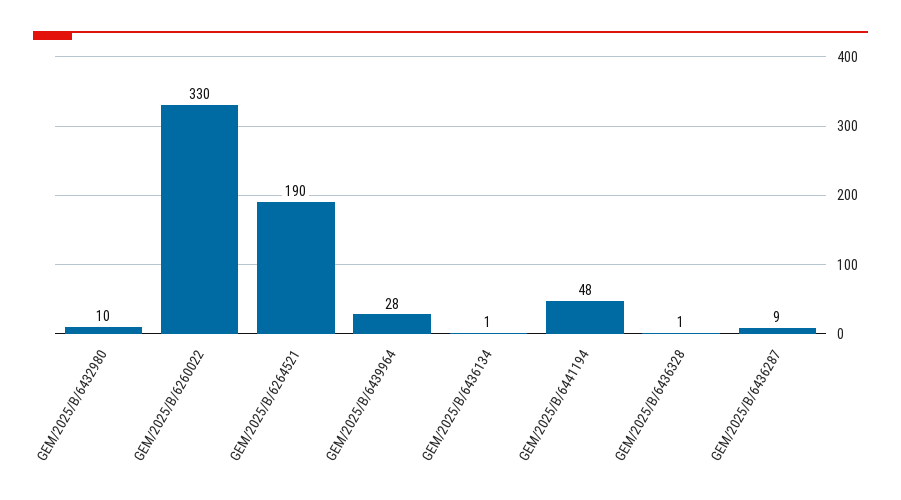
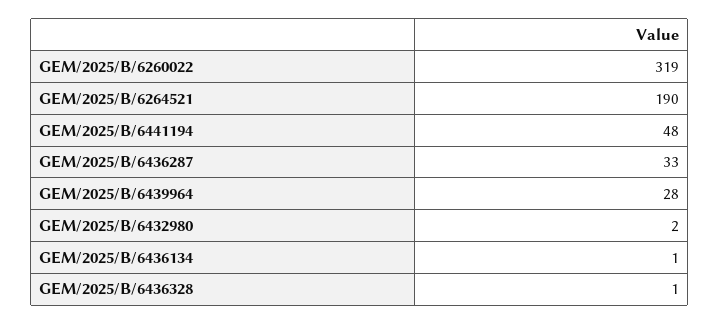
  {
-   "GEM/2025/B/6432980": 10,
+   "GEM/2025/B/6432980": 2,
-   "GEM/2025/B/6260022": 330,
+   "GEM/2025/B/6260022": 319,
    "GEM/2025/B/6264521": 190,
    "GEM/2025/B/6439964": 28,
    "GEM/2025/B/6436134": 1,
    "GEM/2025/B/6441194": 48,
    "GEM/2025/B/6436328": 1,
-   "GEM/2025/B/6436287": 9
+   "GEM/2025/B/6436287": 33
  }

